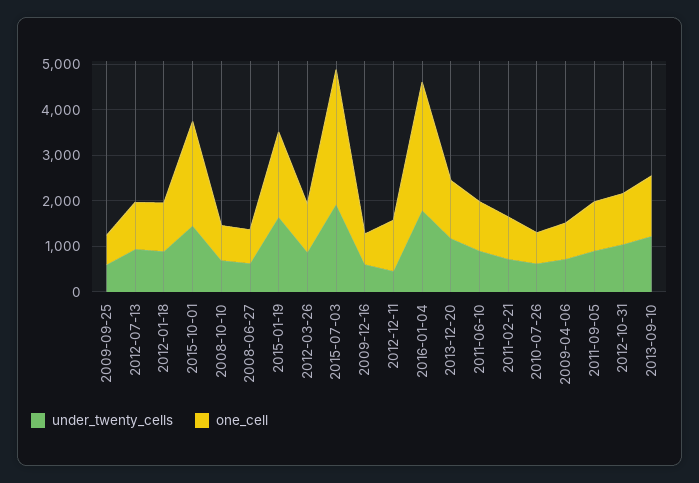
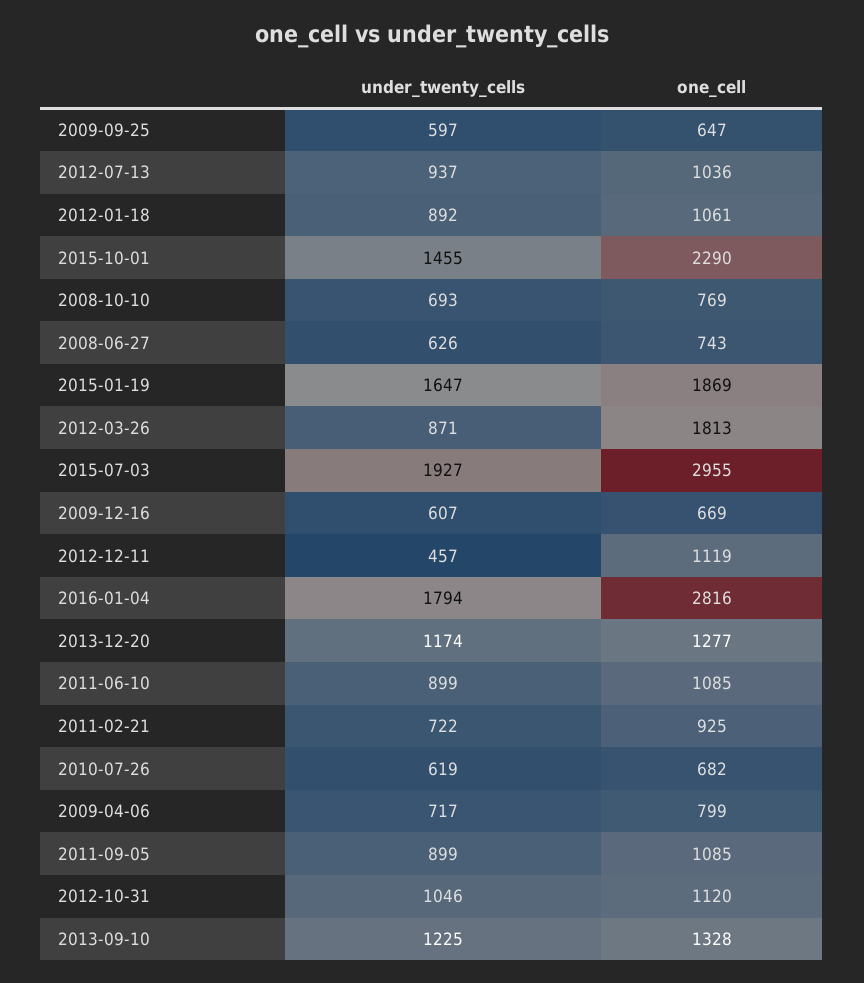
  {
    "under_twenty_cells": {
      "2009-09-25": 597,
      "2012-07-13": 937,
      "2012-01-18": 892,
      "2015-10-01": 1455,
      "2008-10-10": 693,
      "2008-06-27": 626,
      "2015-01-19": 1647,
      "2012-03-26": 871,
      "2015-07-03": 1927,
      "2009-12-16": 607,
      "2012-12-11": 457,
      "2016-01-04": 1794,
      "2013-12-20": 1174,
      "2011-06-10": 899,
      "2011-02-21": 722,
      "2010-07-26": 619,
      "2009-04-06": 717,
      "2011-09-05": 899,
      "2012-10-31": 1046,
      "2013-09-10": 1225
    },
    "one_cell": {
      "2009-09-25": 647,
      "2012-07-13": 1036,
      "2012-01-18": 1061,
      "2015-10-01": 2290,
      "2008-10-10": 769,
      "2008-06-27": 743,
      "2015-01-19": 1869,
-     "2012-03-26": 1000,
+     "2012-03-26": 1813,
      "2015-07-03": 2955,
      "2009-12-16": 669,
      "2012-12-11": 1119,
      "2016-01-04": 2816,
      "2013-12-20": 1277,
      "2011-06-10": 1085,
      "2011-02-21": 925,
      "2010-07-26": 682,
      "2009-04-06": 799,
      "2011-09-05": 1085,
      "2012-10-31": 1120,
      "2013-09-10": 1328
    }
  }

